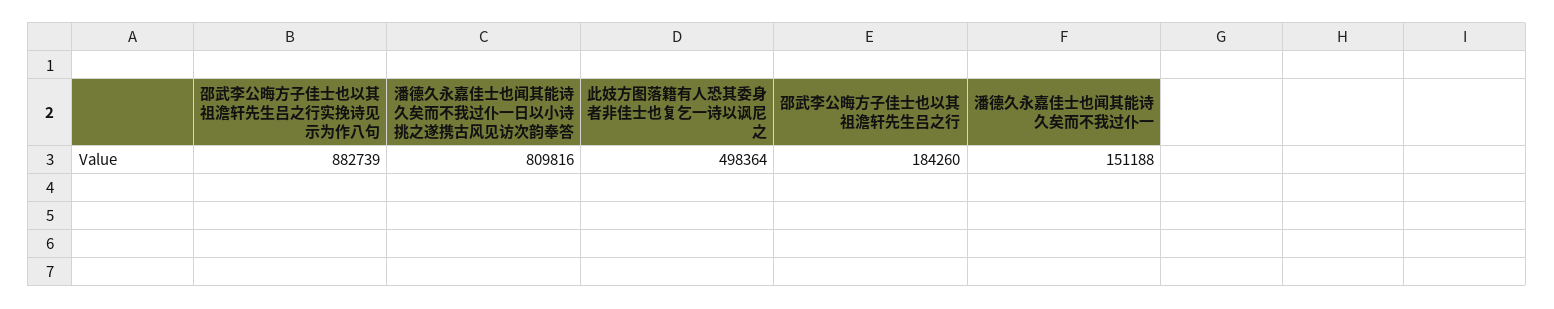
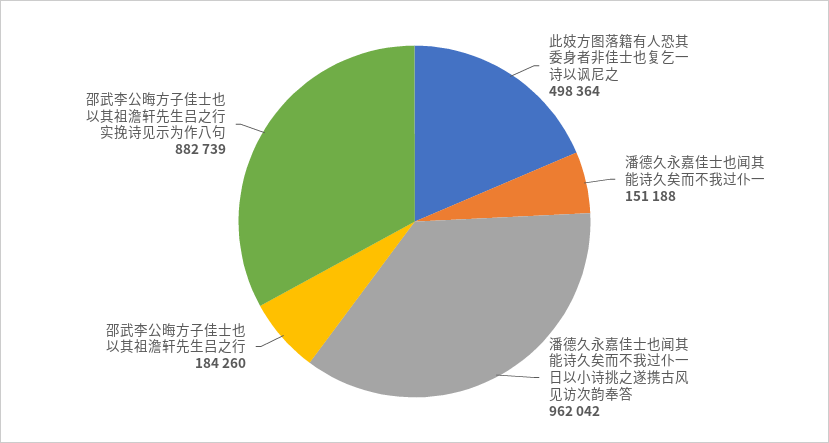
  {
    "邵武李公晦方子佳士也以其祖澹轩先生吕之行实挽诗见示为作八句": 882739,
-   "潘德久永嘉佳士也闻其能诗久矣而不我过仆一日以小诗挑之遂携古风见访次韵奉答": 809816,
+   "潘德久永嘉佳士也闻其能诗久矣而不我过仆一日以小诗挑之遂携古风见访次韵奉答": 962042,
    "此妓方图落籍有人恐其委身者非佳士也复乞一诗以讽尼之": 498364,
    "邵武李公晦方子佳士也以其祖澹轩先生吕之行": 184260,
    "潘德久永嘉佳士也闻其能诗久矣而不我过仆一": 151188
  }

